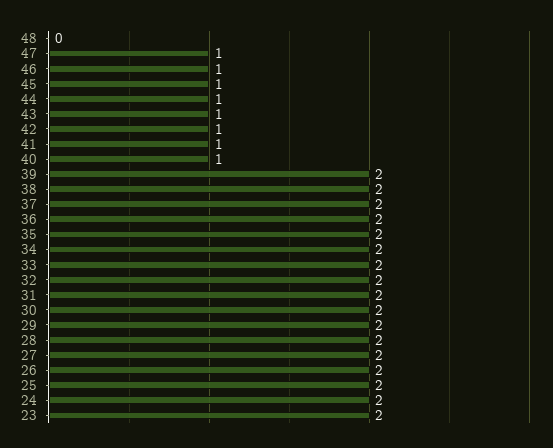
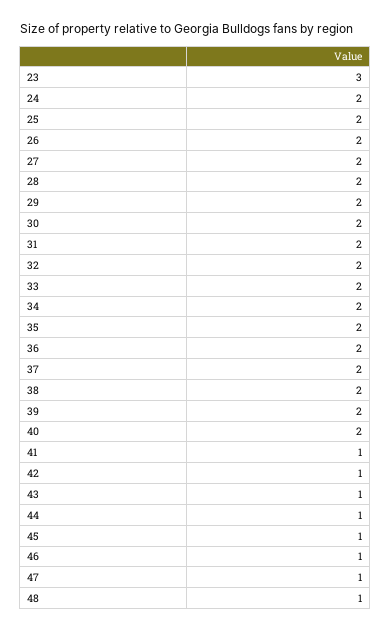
  {
-   "48": 0,
+   "48": 1,
    "47": 1,
    "46": 1,
    "45": 1,
    "44": 1,
    "43": 1,
    "42": 1,
    "41": 1,
-   "40": 1,
+   "40": 2,
    "39": 2,
    "38": 2,
    "37": 2,
    "36": 2,
    "35": 2,
    "34": 2,
    "33": 2,
    "32": 2,
    "31": 2,
    "30": 2,
    "29": 2,
    "28": 2,
    "27": 2,
    "26": 2,
    "25": 2,
    "24": 2,
-   "23": 2
+   "23": 3
  }

